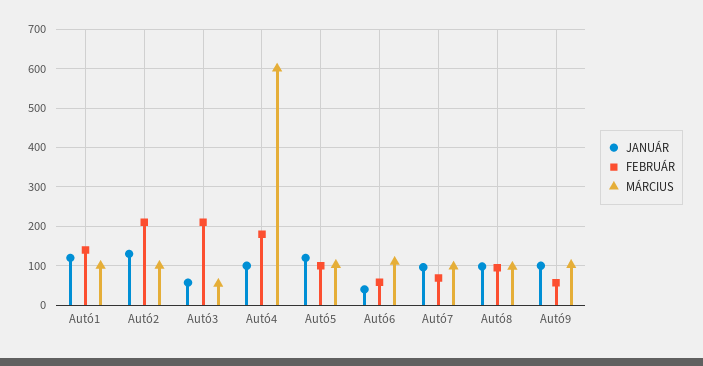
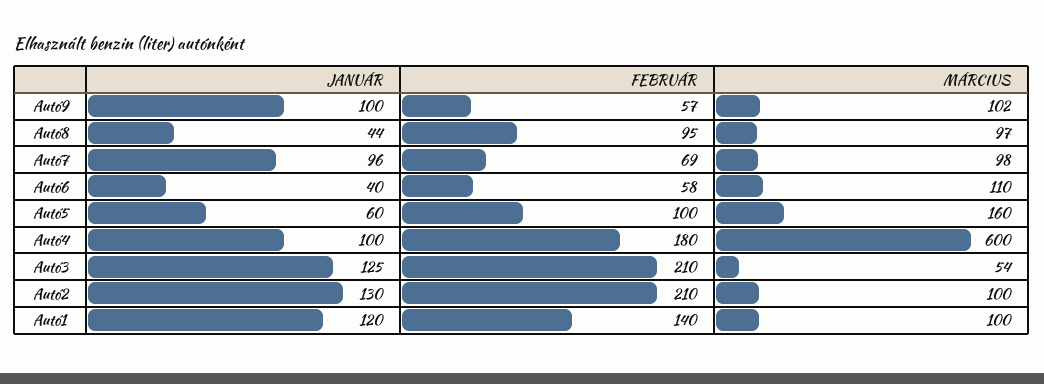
  {
    "JANUÁR": {
      "Autó1": 120,
      "Autó2": 130,
-     "Autó3": 60,
+     "Autó3": 125,
      "Autó4": 100,
-     "Autó5": 120,
+     "Autó5": 60,
      "Autó6": 40,
      "Autó7": 96,
-     "Autó8": 100,
+     "Autó8": 44,
      "Autó9": 100
    },
    "FEBRUÁR": {
      "Autó1": 140,
      "Autó2": 210,
      "Autó3": 210,
      "Autó4": 180,
      "Autó5": 100,
      "Autó6": 58,
      "Autó7": 69,
      "Autó8": 95,
      "Autó9": 57
    },
    "MÁRCIUS": {
      "Autó1": 100,
      "Autó2": 100,
      "Autó3": 54,
      "Autó4": 600,
-     "Autó5": 100,
+     "Autó5": 160,
      "Autó6": 110,
      "Autó7": 98,
      "Autó8": 97,
      "Autó9": 102
    }
  }

